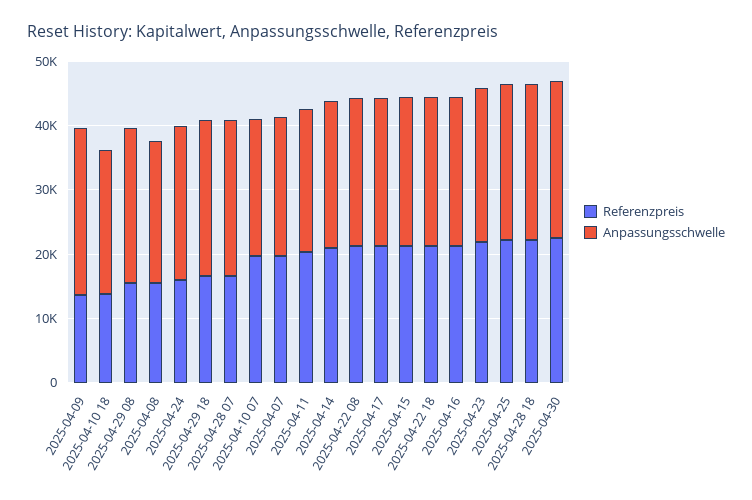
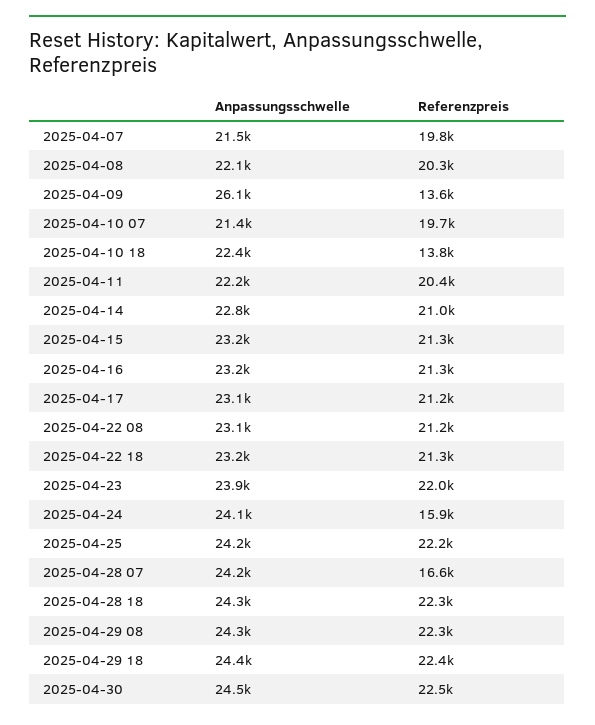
  {
    "Referenzpreis": {
      "2025-04-09": 13600,
      "2025-04-10 18": 13800,
-     "2025-04-29 08": 16000,
+     "2025-04-29 08": 22300,
-     "2025-04-08": 16000,
+     "2025-04-08": 20300,
      "2025-04-24": 15900,
-     "2025-04-29 18": 16000,
+     "2025-04-29 18": 22400,
      "2025-04-28 07": 16600,
      "2025-04-10 07": 19700,
      "2025-04-07": 19800,
      "2025-04-11": 20400,
      "2025-04-14": 21000,
      "2025-04-22 08": 21200,
      "2025-04-17": 21200,
      "2025-04-15": 21300,
      "2025-04-22 18": 21300,
      "2025-04-16": 21300,
      "2025-04-23": 22000,
      "2025-04-25": 22200,
      "2025-04-28 18": 22300,
      "2025-04-30": 22500
    },
    "Anpassungsschwelle": {
      "2025-04-09": 26100,
      "2025-04-10 18": 22400,
      "2025-04-29 08": 24300,
      "2025-04-08": 22100,
      "2025-04-24": 24100,
      "2025-04-29 18": 24400,
      "2025-04-28 07": 24200,
      "2025-04-10 07": 21400,
      "2025-04-07": 21500,
      "2025-04-11": 22200,
      "2025-04-14": 22800,
      "2025-04-22 08": 23100,
      "2025-04-17": 23100,
      "2025-04-15": 23200,
      "2025-04-22 18": 23200,
      "2025-04-16": 23200,
      "2025-04-23": 23900,
      "2025-04-25": 24200,
      "2025-04-28 18": 24300,
      "2025-04-30": 24500
    }
  }

